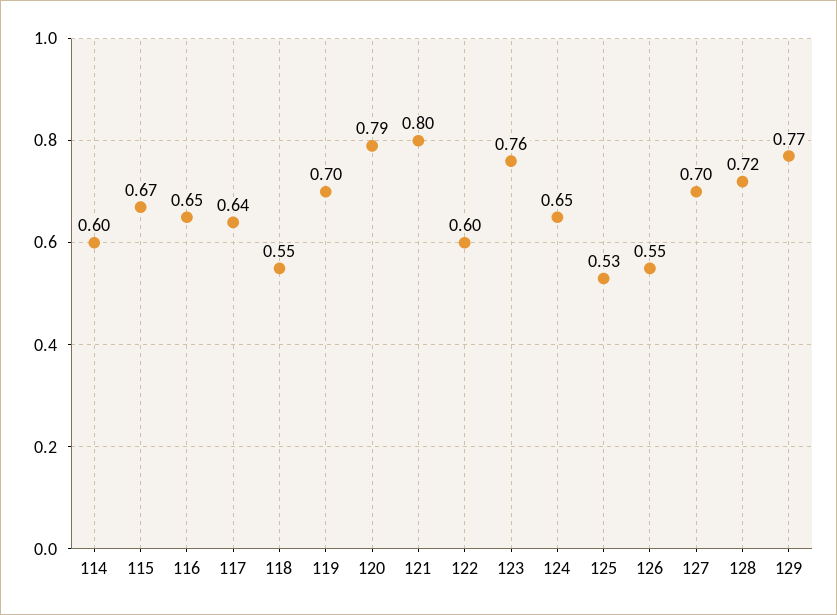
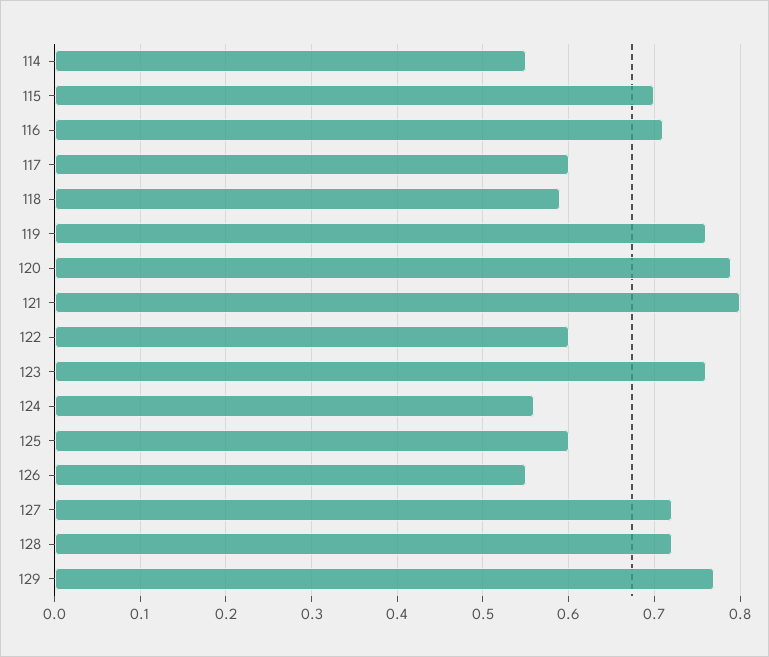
  {
-   "114": 0.6,
+   "114": 0.55,
-   "115": 0.67,
+   "115": 0.7,
-   "116": 0.65,
+   "116": 0.71,
-   "117": 0.64,
+   "117": 0.6,
-   "118": 0.55,
+   "118": 0.59,
-   "119": 0.7,
+   "119": 0.76,
    "120": 0.79,
    "121": 0.8,
    "122": 0.6,
    "123": 0.76,
-   "124": 0.65,
+   "124": 0.56,
-   "125": 0.53,
+   "125": 0.6,
    "126": 0.55,
-   "127": 0.7,
+   "127": 0.72,
    "128": 0.72,
    "129": 0.77
  }

